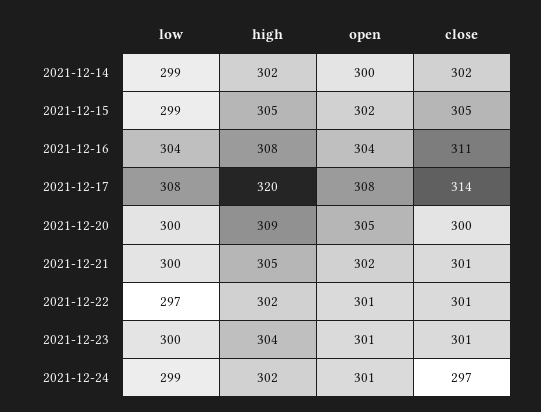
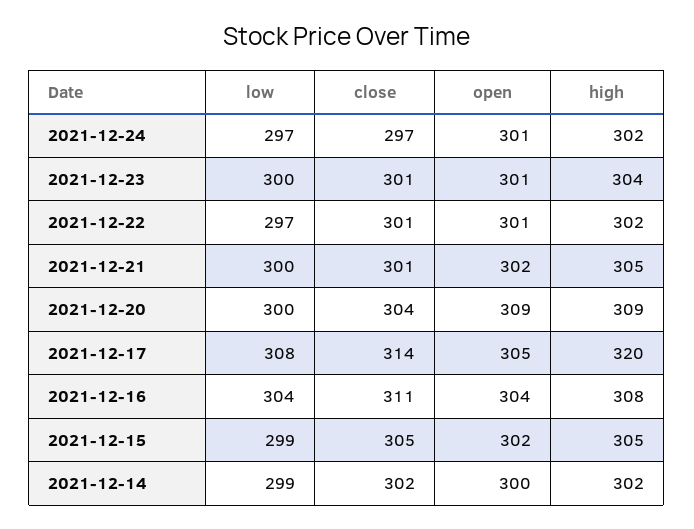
  {
    "low": {
      "2021-12-14": 299,
      "2021-12-15": 299,
      "2021-12-16": 304,
      "2021-12-17": 308,
      "2021-12-20": 300,
      "2021-12-21": 300,
      "2021-12-22": 297,
      "2021-12-23": 300,
-     "2021-12-24": 299
+     "2021-12-24": 297
    },
    "high": {
      "2021-12-14": 302,
      "2021-12-15": 305,
      "2021-12-16": 308,
      "2021-12-17": 320,
      "2021-12-20": 309,
      "2021-12-21": 305,
      "2021-12-22": 302,
      "2021-12-23": 304,
      "2021-12-24": 302
    },
    "open": {
      "2021-12-14": 300,
      "2021-12-15": 302,
      "2021-12-16": 304,
-     "2021-12-17": 308,
+     "2021-12-17": 305,
-     "2021-12-20": 305,
+     "2021-12-20": 309,
      "2021-12-21": 302,
      "2021-12-22": 301,
      "2021-12-23": 301,
      "2021-12-24": 301
    },
    "close": {
      "2021-12-14": 302,
      "2021-12-15": 305,
      "2021-12-16": 311,
      "2021-12-17": 314,
-     "2021-12-20": 300,
+     "2021-12-20": 304,
      "2021-12-21": 301,
      "2021-12-22": 301,
      "2021-12-23": 301,
      "2021-12-24": 297
    }
  }

